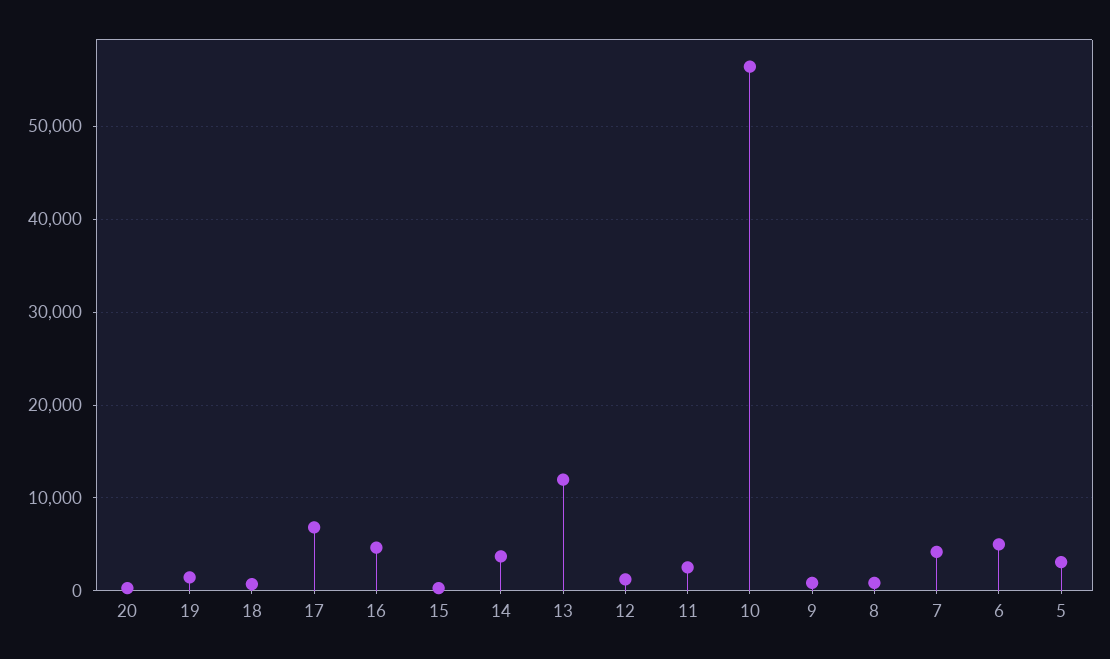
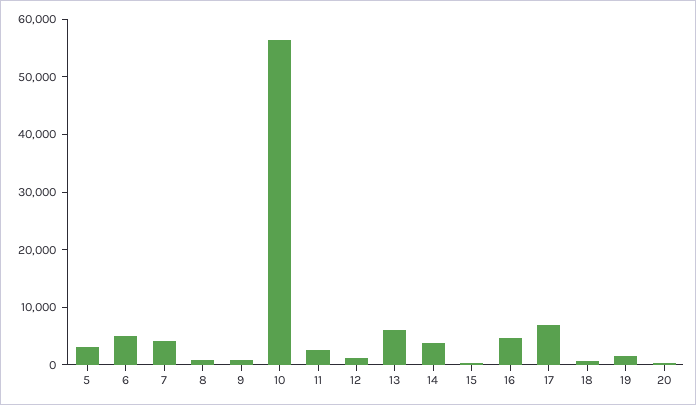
  {
    "20": 0,
    "19": 1000,
    "18": 1000,
    "17": 7000,
    "16": 5000,
    "15": 0,
    "14": 4000,
-   "13": 12000,
+   "13": 6000,
    "12": 1000,
    "11": 3000,
    "10": 56000,
    "9": 1000,
    "8": 1000,
    "7": 4000,
    "6": 5000,
    "5": 3000
  }

